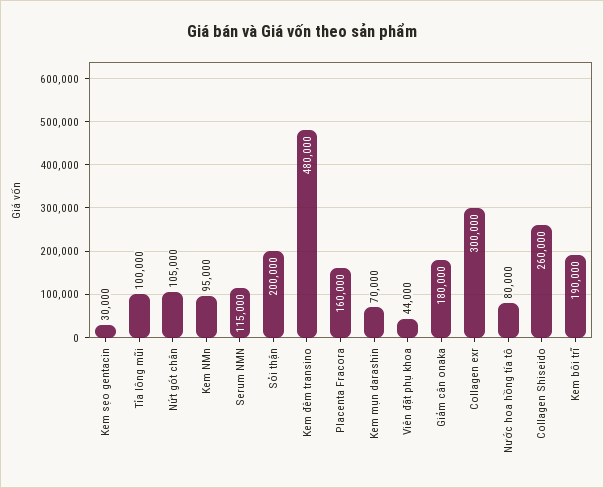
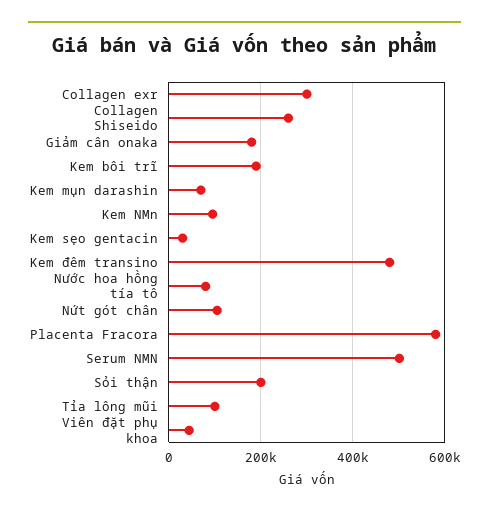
  {
    "Kem sẹo gentacin": 30000,
    "Tỉa lông mũi": 100000,
    "Nứt gót chân": 105000,
    "Kem NMn": 95000,
-   "Serum NMN": 115000,
+   "Serum NMN": 500000,
    "Sỏi thận": 200000,
    "Kem đêm transino": 480000,
-   "Placenta Fracora": 160000,
+   "Placenta Fracora": 580000,
    "Kem mụn darashin": 70000,
    "Viên đặt phụ khoa": 44000,
    "Giảm cân onaka": 180000,
    "Collagen exr": 300000,
    "Nước hoa hồng tía tô": 80000,
    "Collagen Shiseido": 260000,
    "Kem bôi trĩ": 190000
  }

